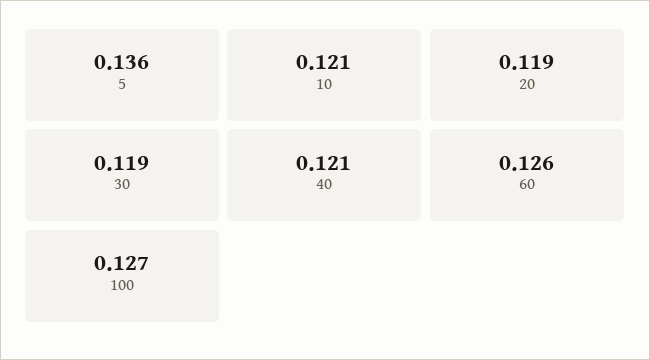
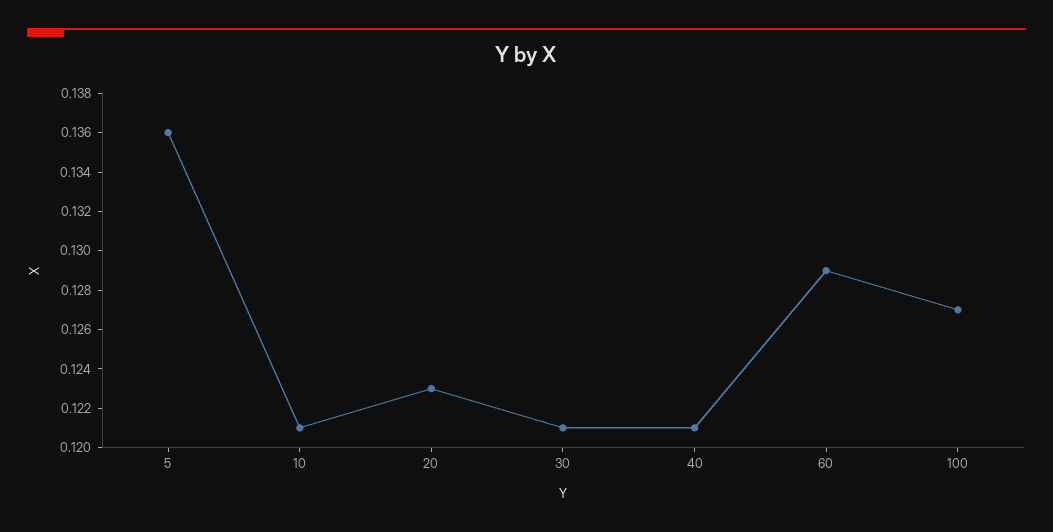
  {
    "5": 0.136,
    "10": 0.121,
-   "20": 0.119,
+   "20": 0.123,
-   "30": 0.119,
+   "30": 0.121,
    "40": 0.121,
-   "60": 0.126,
+   "60": 0.129,
    "100": 0.127
  }

